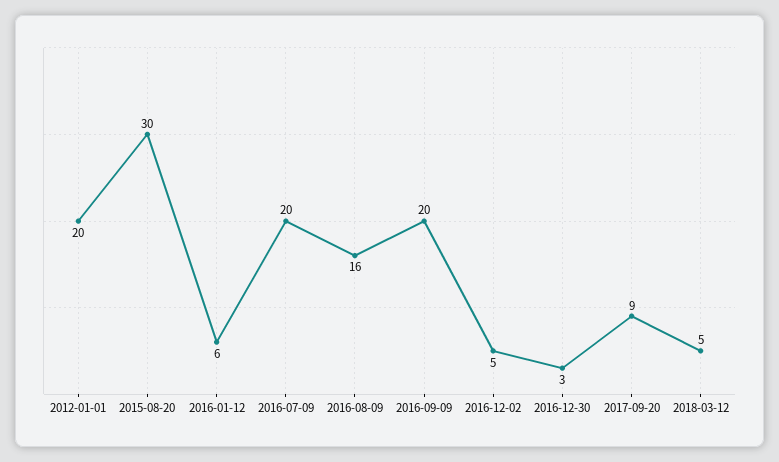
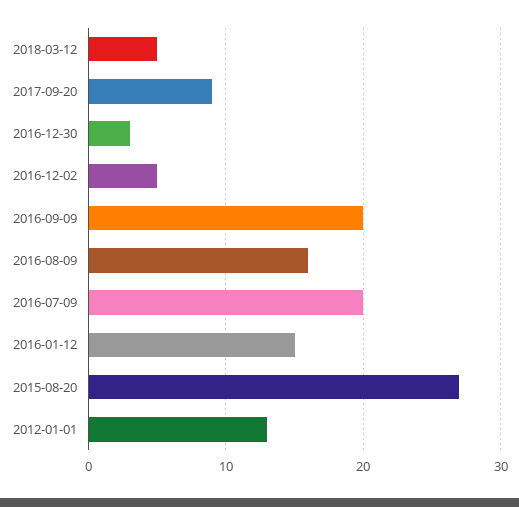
  {
-   "2012-01-01": 20,
+   "2012-01-01": 13,
-   "2015-08-20": 30,
+   "2015-08-20": 27,
-   "2016-01-12": 6,
+   "2016-01-12": 15,
    "2016-07-09": 20,
    "2016-08-09": 16,
    "2016-09-09": 20,
    "2016-12-02": 5,
    "2016-12-30": 3,
    "2017-09-20": 9,
    "2018-03-12": 5
  }

